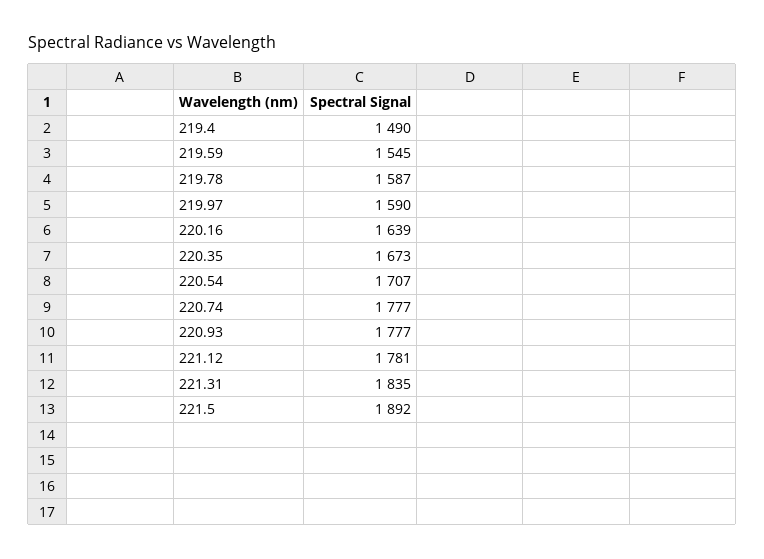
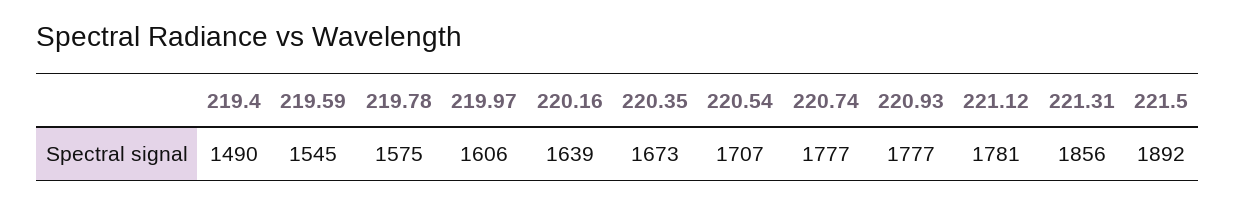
  {
    "219.4": 1490,
    "219.59": 1545,
-   "219.78": 1587,
+   "219.78": 1575,
-   "219.97": 1590,
+   "219.97": 1606,
    "220.16": 1639,
    "220.35": 1673,
    "220.54": 1707,
    "220.74": 1777,
    "220.93": 1777,
    "221.12": 1781,
-   "221.31": 1835,
+   "221.31": 1856,
    "221.5": 1892
  }

